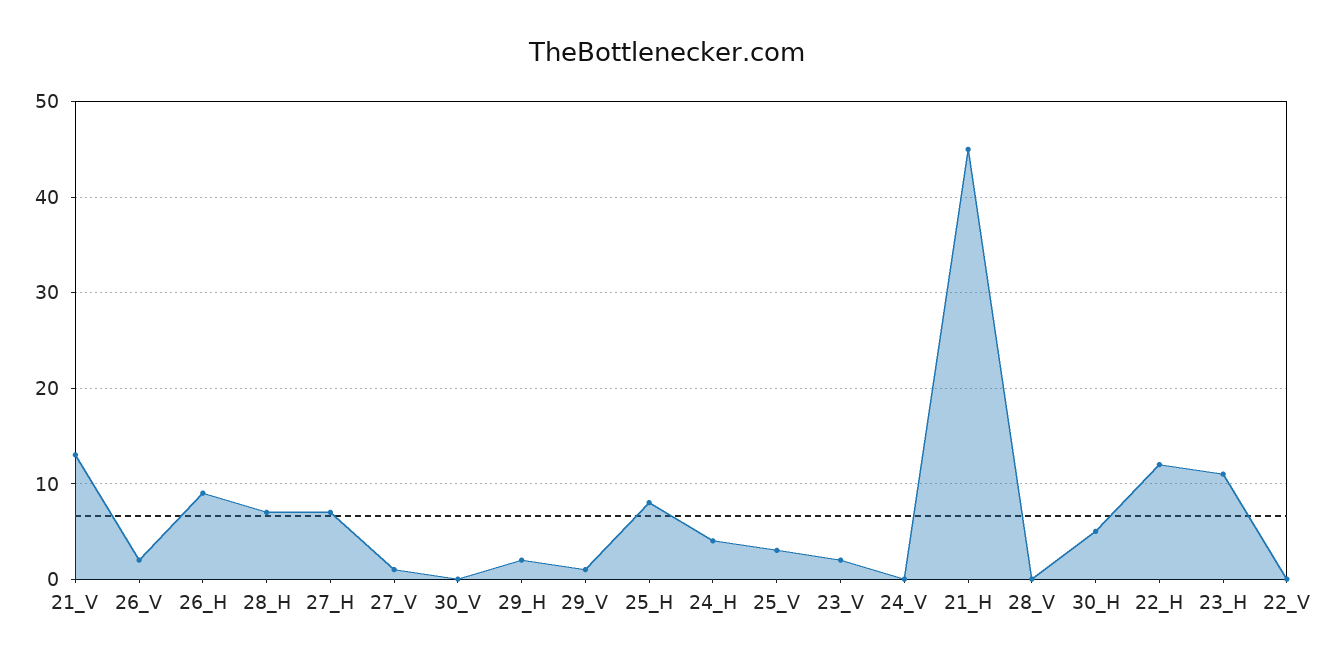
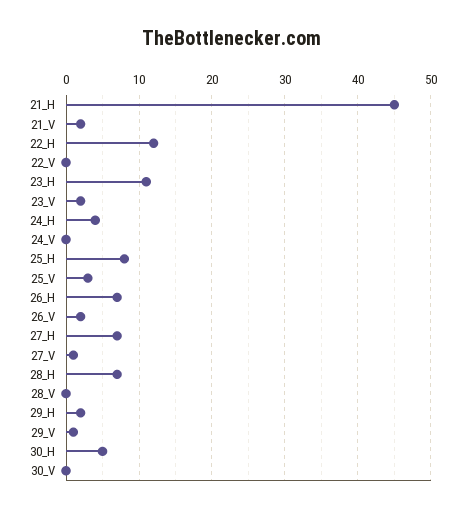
  {
-   "21_V": 13,
+   "21_V": 2,
    "26_V": 2,
-   "26_H": 9,
+   "26_H": 7,
    "28_H": 7,
    "27_H": 7,
    "27_V": 1,
    "30_V": 0,
    "29_H": 2,
    "29_V": 1,
    "25_H": 8,
    "24_H": 4,
    "25_V": 3,
    "23_V": 2,
    "24_V": 0,
    "21_H": 45,
    "28_V": 0,
    "30_H": 5,
    "22_H": 12,
    "23_H": 11,
    "22_V": 0
  }

